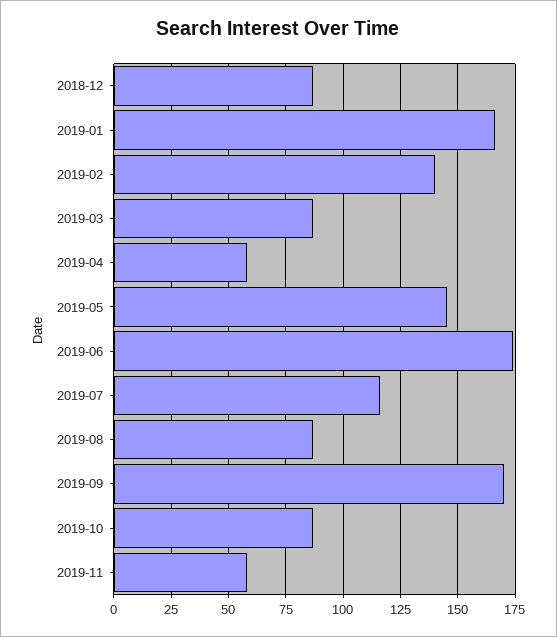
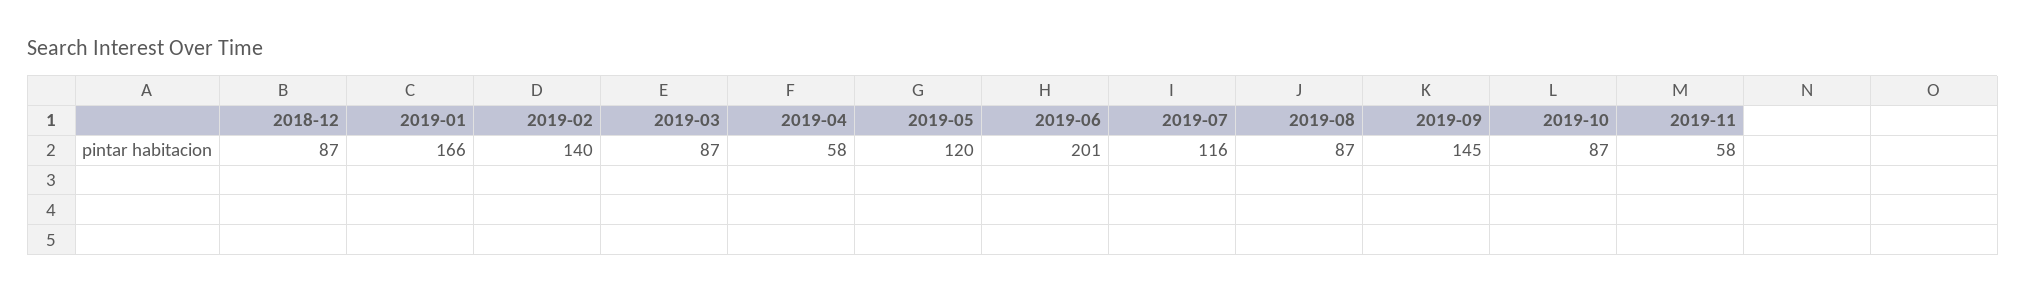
  {
    "2018-12": 87,
    "2019-01": 166,
    "2019-02": 140,
    "2019-03": 87,
    "2019-04": 58,
-   "2019-05": 145,
+   "2019-05": 120,
-   "2019-06": 175,
+   "2019-06": 201,
    "2019-07": 116,
    "2019-08": 87,
-   "2019-09": 170,
+   "2019-09": 145,
    "2019-10": 87,
    "2019-11": 58
  }

